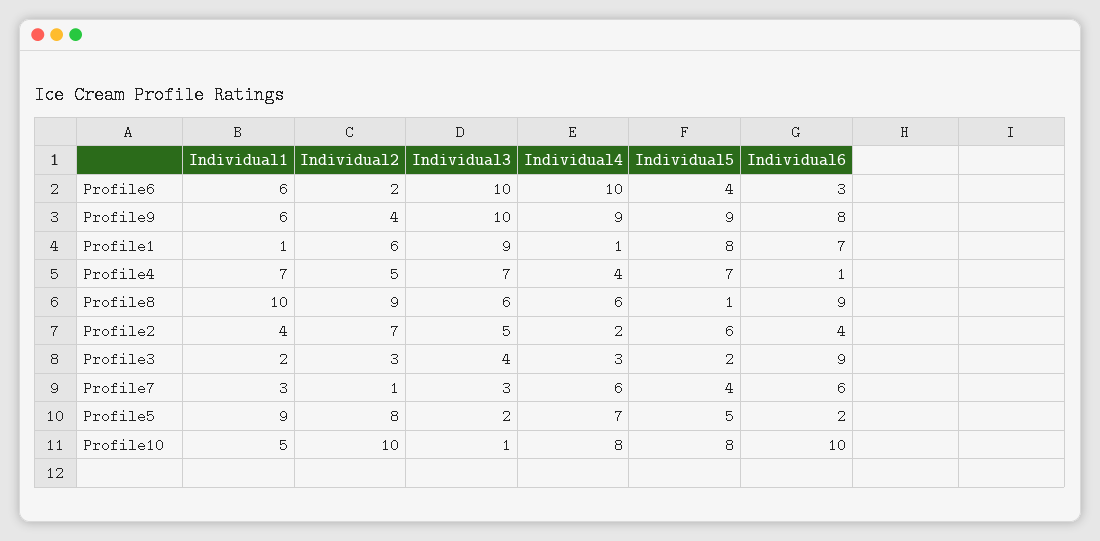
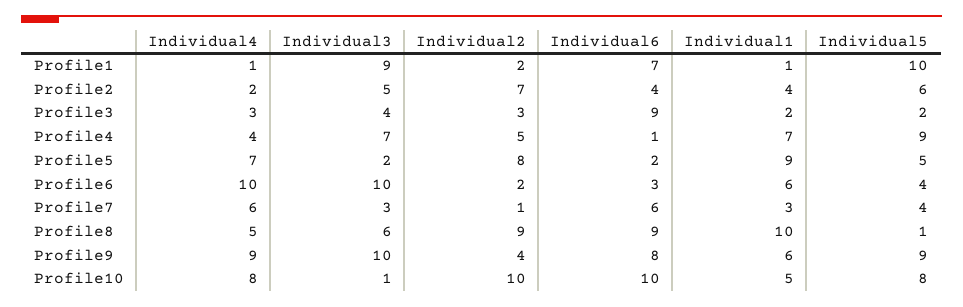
  {
    "Individual1": {
      "Profile6": 6,
      "Profile9": 6,
      "Profile1": 1,
      "Profile4": 7,
      "Profile8": 10,
      "Profile2": 4,
      "Profile3": 2,
      "Profile7": 3,
      "Profile5": 9,
      "Profile10": 5
    },
    "Individual2": {
      "Profile6": 2,
      "Profile9": 4,
-     "Profile1": 6,
+     "Profile1": 2,
      "Profile4": 5,
      "Profile8": 9,
      "Profile2": 7,
      "Profile3": 3,
      "Profile7": 1,
      "Profile5": 8,
      "Profile10": 10
    },
    "Individual3": {
      "Profile6": 10,
      "Profile9": 10,
      "Profile1": 9,
      "Profile4": 7,
      "Profile8": 6,
      "Profile2": 5,
      "Profile3": 4,
      "Profile7": 3,
      "Profile5": 2,
      "Profile10": 1
    },
    "Individual4": {
      "Profile6": 10,
      "Profile9": 9,
      "Profile1": 1,
      "Profile4": 4,
-     "Profile8": 6,
+     "Profile8": 5,
      "Profile2": 2,
      "Profile3": 3,
      "Profile7": 6,
      "Profile5": 7,
      "Profile10": 8
    },
    "Individual5": {
      "Profile6": 4,
      "Profile9": 9,
-     "Profile1": 8,
+     "Profile1": 10,
-     "Profile4": 7,
+     "Profile4": 9,
      "Profile8": 1,
      "Profile2": 6,
      "Profile3": 2,
      "Profile7": 4,
      "Profile5": 5,
      "Profile10": 8
    },
    "Individual6": {
      "Profile6": 3,
      "Profile9": 8,
      "Profile1": 7,
      "Profile4": 1,
      "Profile8": 9,
      "Profile2": 4,
      "Profile3": 9,
      "Profile7": 6,
      "Profile5": 2,
      "Profile10": 10
    }
  }

